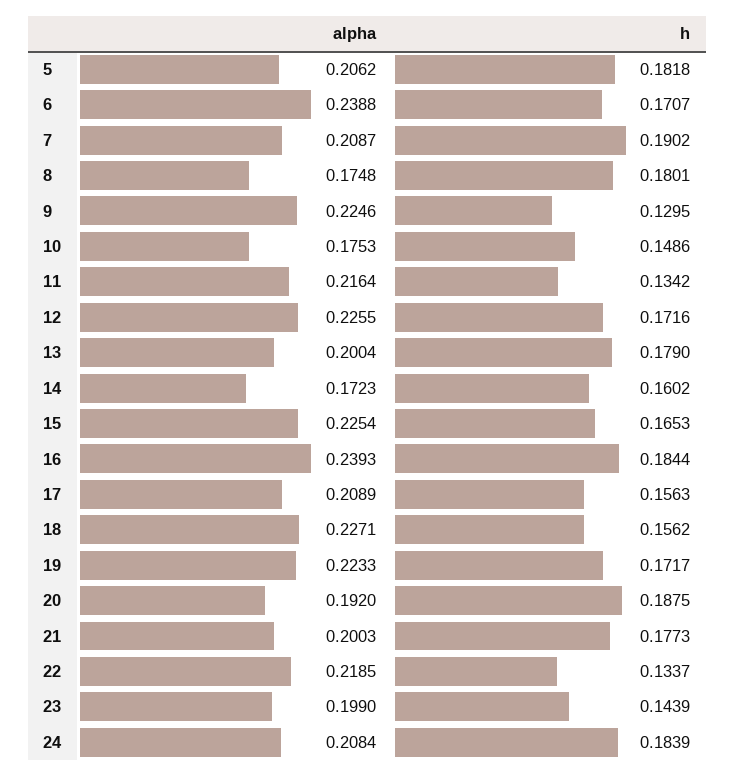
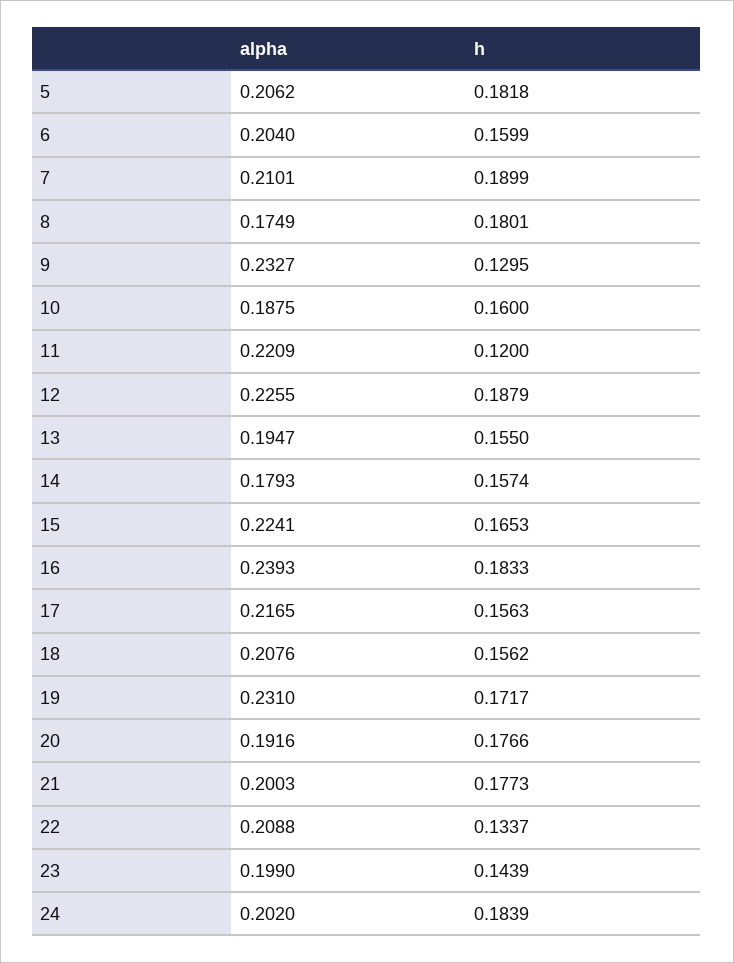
  {
    "alpha": {
      "5": 0.2062,
-     "6": 0.2388,
+     "6": 0.204,
-     "7": 0.2087,
+     "7": 0.2101,
-     "8": 0.1748,
+     "8": 0.1749,
-     "9": 0.2246,
+     "9": 0.2327,
-     "10": 0.1753,
+     "10": 0.1875,
-     "11": 0.2164,
+     "11": 0.2209,
      "12": 0.2255,
-     "13": 0.2004,
+     "13": 0.1947,
-     "14": 0.1723,
+     "14": 0.1793,
-     "15": 0.2254,
+     "15": 0.2241,
      "16": 0.2393,
-     "17": 0.2089,
+     "17": 0.2165,
-     "18": 0.2271,
+     "18": 0.2076,
-     "19": 0.2233,
+     "19": 0.231,
-     "20": 0.192,
+     "20": 0.1916,
      "21": 0.2003,
-     "22": 0.2185,
+     "22": 0.2088,
      "23": 0.199,
-     "24": 0.2084
+     "24": 0.202
    },
    "h": {
      "5": 0.1818,
-     "6": 0.1707,
+     "6": 0.1599,
-     "7": 0.1902,
+     "7": 0.1899,
      "8": 0.1801,
      "9": 0.1295,
-     "10": 0.1486,
+     "10": 0.16,
-     "11": 0.1342,
+     "11": 0.12,
-     "12": 0.1716,
+     "12": 0.1879,
-     "13": 0.179,
+     "13": 0.155,
-     "14": 0.1602,
+     "14": 0.1574,
      "15": 0.1653,
-     "16": 0.1844,
+     "16": 0.1833,
      "17": 0.1563,
      "18": 0.1562,
      "19": 0.1717,
-     "20": 0.1875,
+     "20": 0.1766,
      "21": 0.1773,
      "22": 0.1337,
      "23": 0.1439,
      "24": 0.1839
    }
  }

